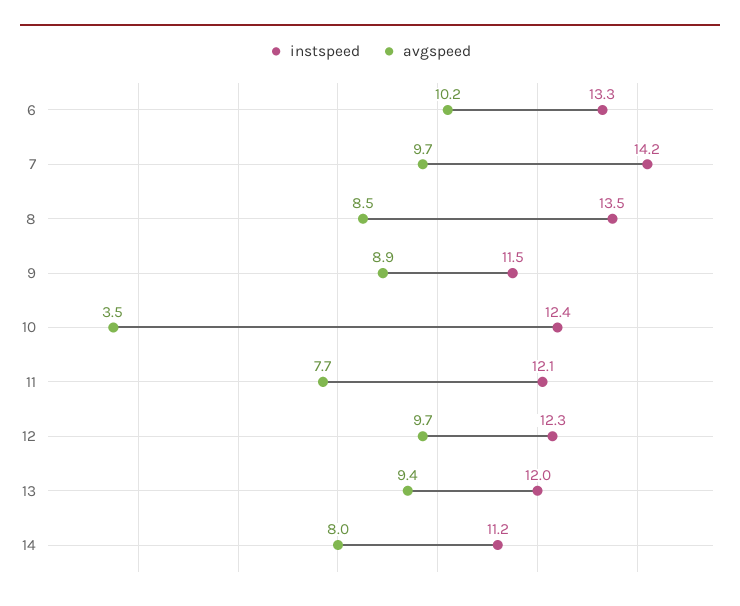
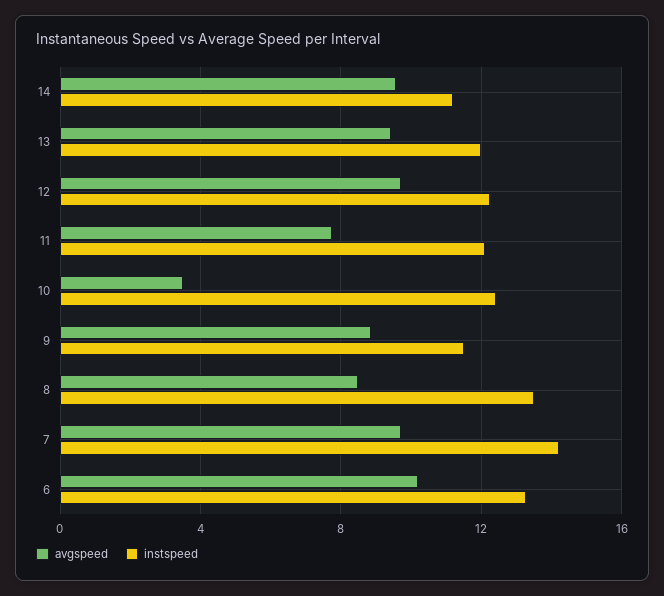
  {
    "instspeed": {
      "6": 13.3,
      "7": 14.2,
      "8": 13.5,
      "9": 11.5,
      "10": 12.4,
      "11": 12.1,
      "12": 12.3,
      "13": 12,
      "14": 11.2
    },
    "avgspeed": {
      "6": 10.2,
      "7": 9.7,
      "8": 8.5,
      "9": 8.9,
      "10": 3.5,
      "11": 7.7,
      "12": 9.7,
      "13": 9.4,
-     "14": 8
+     "14": 9.5
    }
  }

